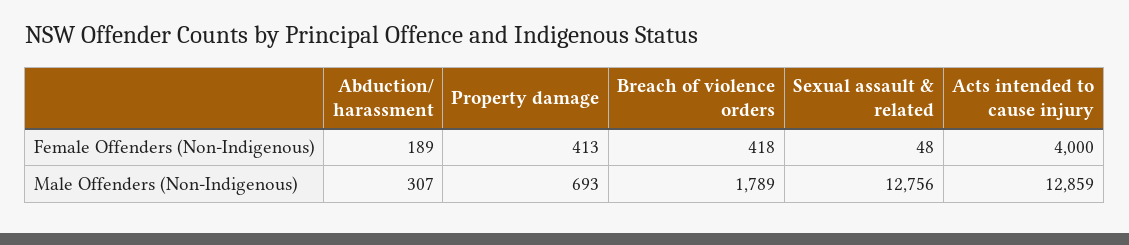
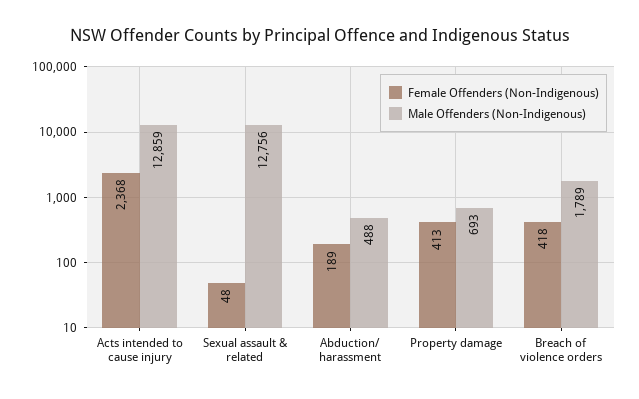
  {
    "Female Offenders (Non-Indigenous)": {
      "Abduction/ harassment": 189,
      "Property damage": 413,
      "Breach of violence orders": 418,
      "Sexual assault & related": 48,
-     "Acts intended to cause injury": 4000
+     "Acts intended to cause injury": 2368
    },
    "Male Offenders (Non-Indigenous)": {
-     "Abduction/ harassment": 307,
+     "Abduction/ harassment": 488,
      "Property damage": 693,
      "Breach of violence orders": 1789,
      "Sexual assault & related": 12756,
      "Acts intended to cause injury": 12859
    }
  }

